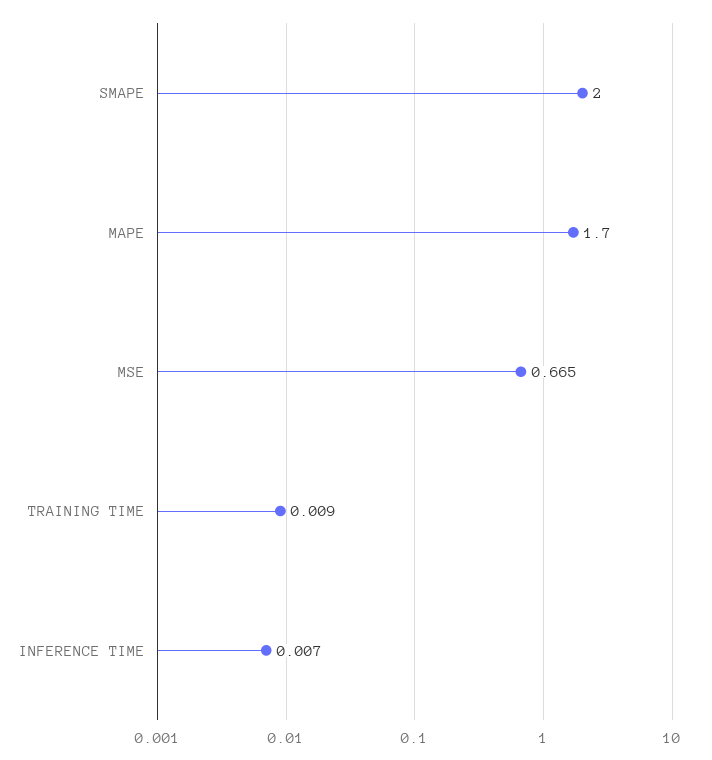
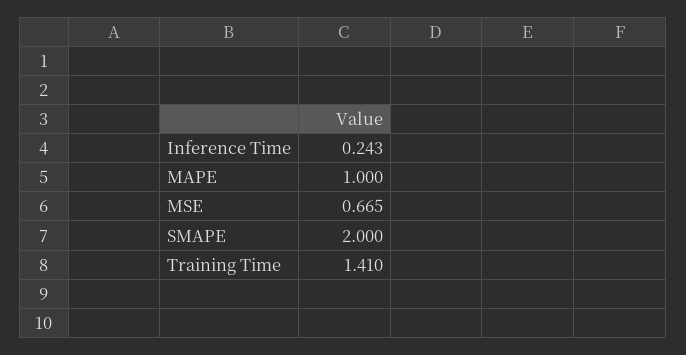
  {
    "SMAPE": 2,
-   "MAPE": 1.7,
+   "MAPE": 1,
    "MSE": 0.665,
-   "TRAINING TIME": 0.009,
+   "TRAINING TIME": 1.41,
-   "INFERENCE TIME": 0.007
+   "INFERENCE TIME": 0.243
  }

